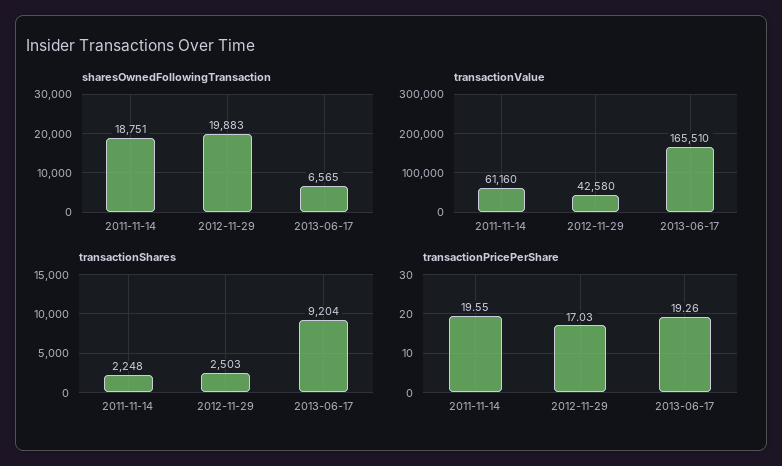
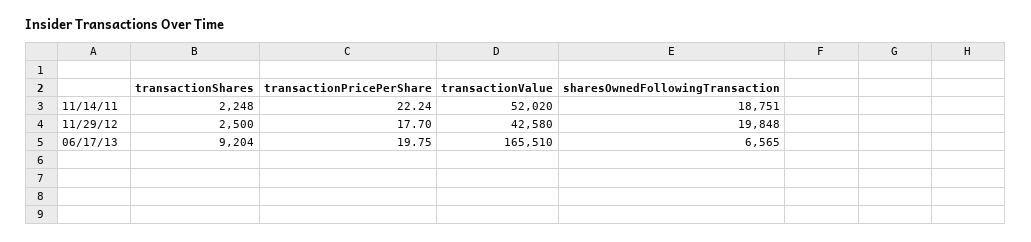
  {
    "sharesOwnedFollowingTransaction": {
      "2011-11-14": 18751,
-     "2012-11-29": 19883,
+     "2012-11-29": 19848,
      "2013-06-17": 6565
    },
    "transactionValue": {
-     "2011-11-14": 61160,
+     "2011-11-14": 52020,
      "2012-11-29": 42580,
      "2013-06-17": 165510
    },
    "transactionShares": {
      "2011-11-14": 2248,
-     "2012-11-29": 2503,
+     "2012-11-29": 2500,
      "2013-06-17": 9204
    },
    "transactionPricePerShare": {
-     "2011-11-14": 19.55,
+     "2011-11-14": 22.24,
-     "2012-11-29": 17.03,
+     "2012-11-29": 17.7,
-     "2013-06-17": 19.26
+     "2013-06-17": 19.75
    }
  }

